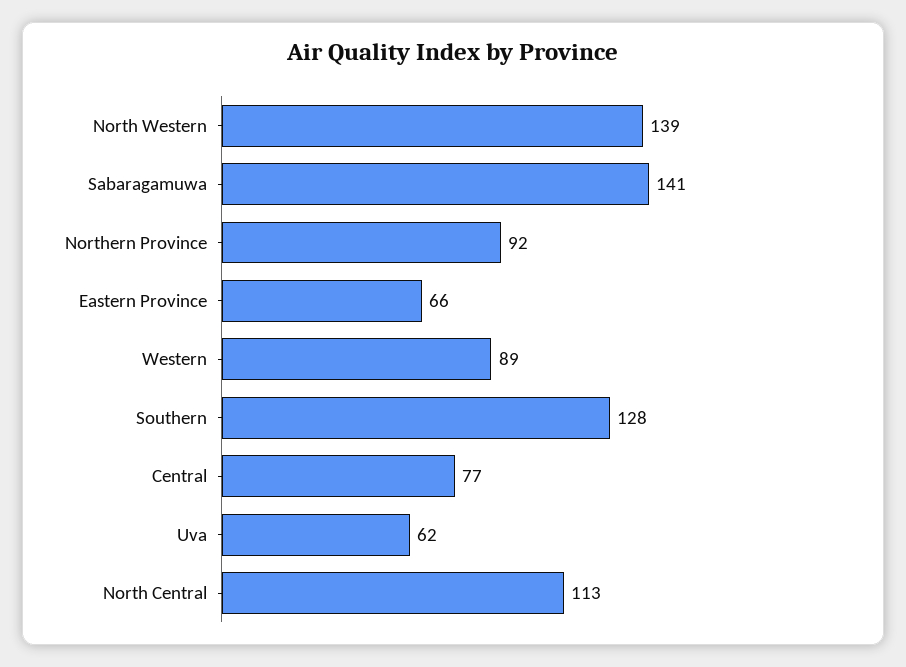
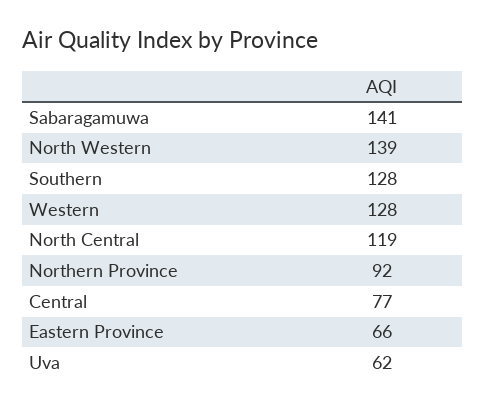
  {
    "North Western": 139,
    "Sabaragamuwa": 141,
    "Northern Province": 92,
    "Eastern Province": 66,
-   "Western": 89,
+   "Western": 128,
    "Southern": 128,
    "Central": 77,
    "Uva": 62,
-   "North Central": 113
+   "North Central": 119
  }

